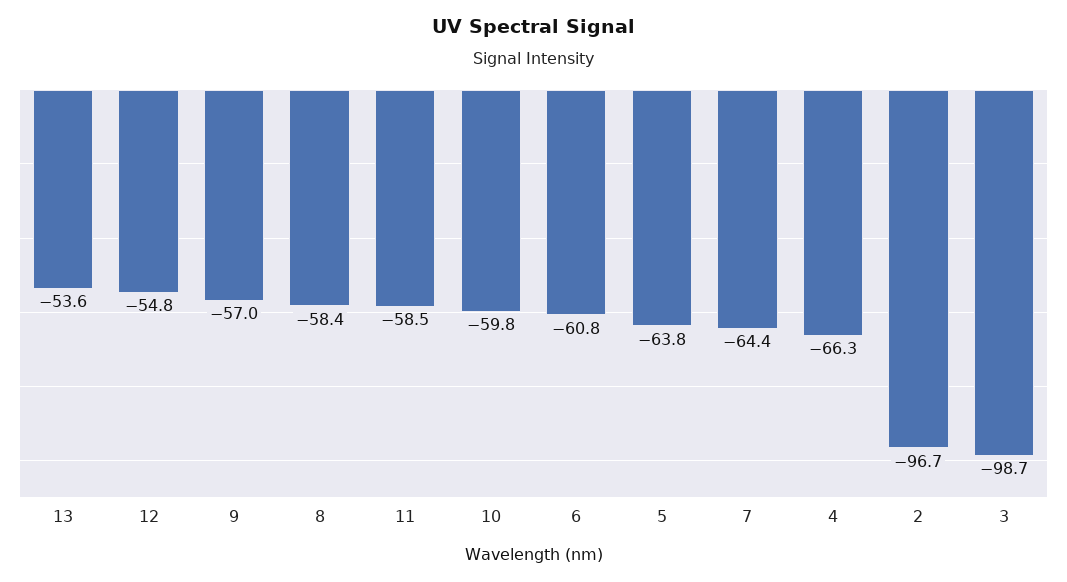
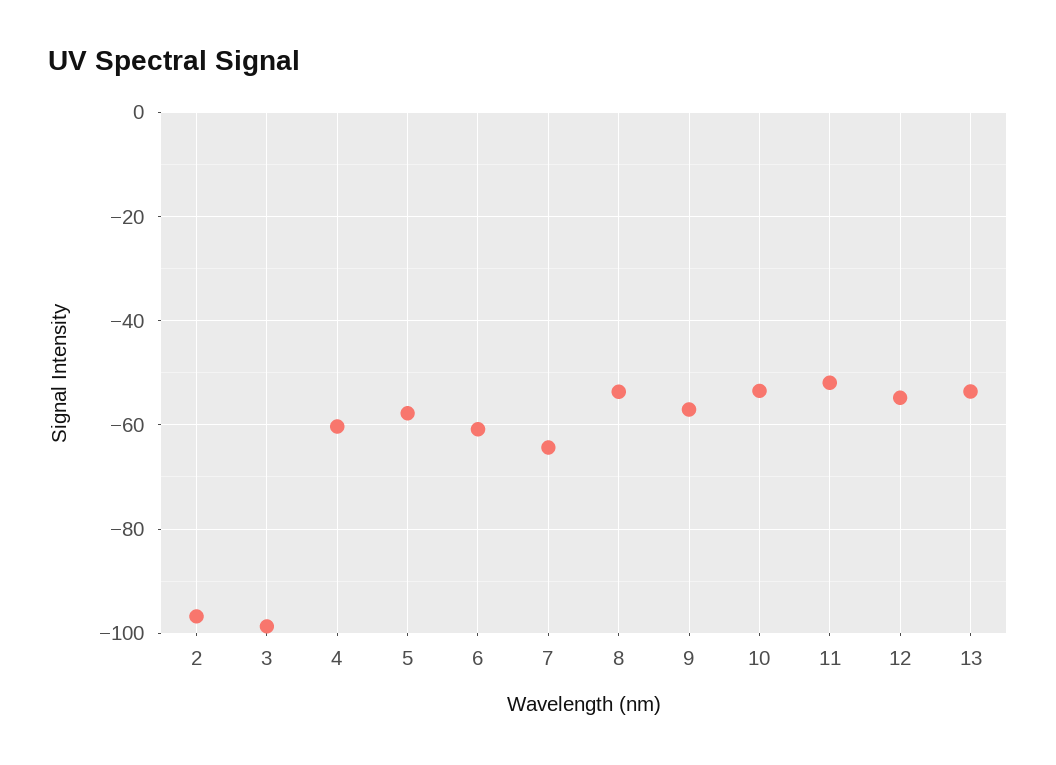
  {
    "13": -53.6,
    "12": -54.8,
    "9": -57,
-   "8": -58.4,
+   "8": -54,
-   "11": -58.5,
+   "11": -52,
-   "10": -59.8,
+   "10": -54,
    "6": -60.8,
-   "5": -63.8,
+   "5": -58,
    "7": -64.4,
-   "4": -66.3,
+   "4": -60,
    "2": -96.7,
    "3": -98.7
  }

